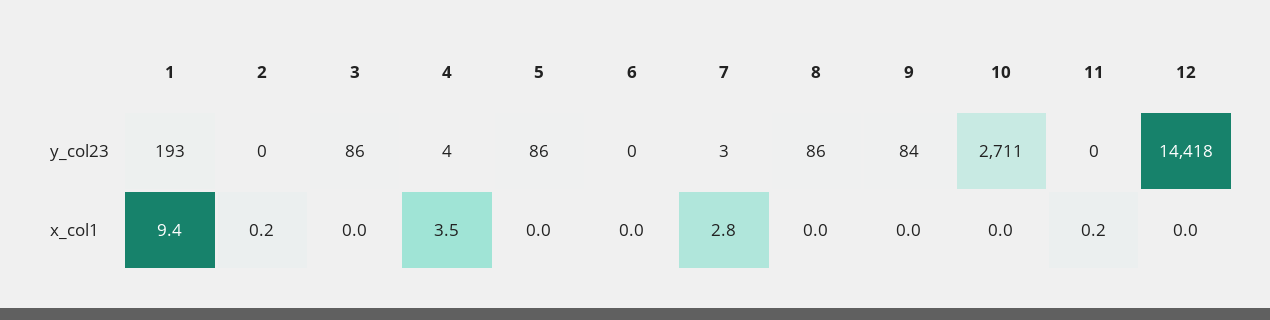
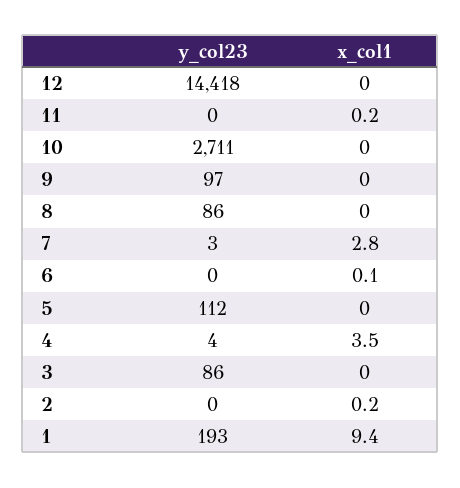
  {
    "1": {
      "y_col23": 193,
      "x_col1": 9.4
    },
    "2": {
      "y_col23": 0,
      "x_col1": 0.2
    },
    "3": {
      "y_col23": 86,
      "x_col1": 0
    },
    "4": {
      "y_col23": 4,
      "x_col1": 3.5
    },
    "5": {
-     "y_col23": 86,
+     "y_col23": 112,
      "x_col1": 0
    },
    "6": {
      "y_col23": 0,
-     "x_col1": 0
+     "x_col1": 0.1
    },
    "7": {
      "y_col23": 3,
      "x_col1": 2.8
    },
    "8": {
      "y_col23": 86,
      "x_col1": 0
    },
    "9": {
-     "y_col23": 84,
+     "y_col23": 97,
      "x_col1": 0
    },
    "10": {
      "y_col23": 2711,
      "x_col1": 0
    },
    "11": {
      "y_col23": 0,
      "x_col1": 0.2
    },
    "12": {
      "y_col23": 14418,
      "x_col1": 0
    }
  }

